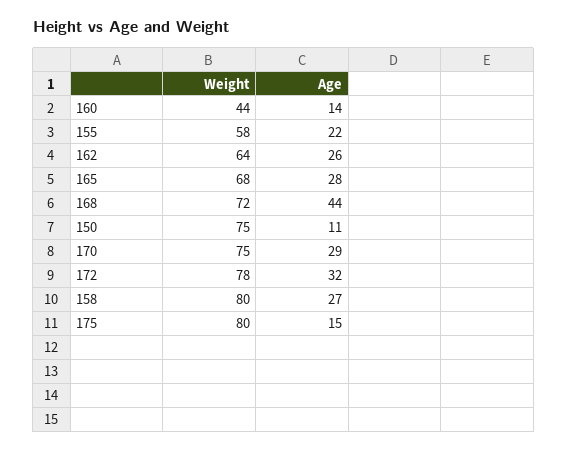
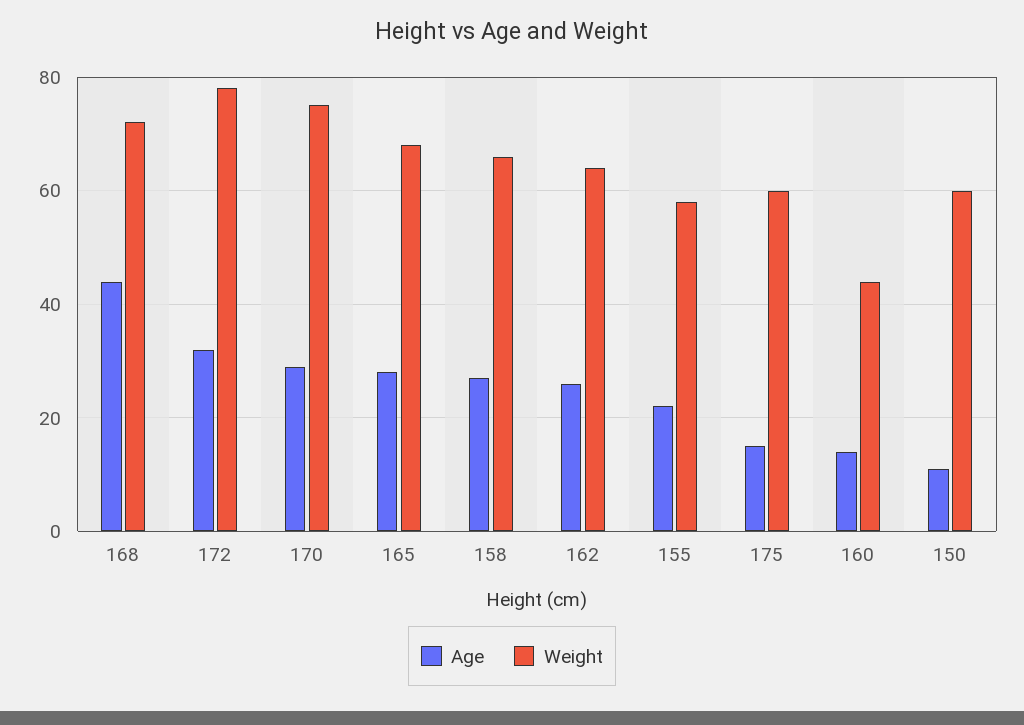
  {
    "Weight": {
      "160": 44,
      "155": 58,
      "162": 64,
      "165": 68,
      "168": 72,
-     "150": 75,
+     "150": 60,
      "170": 75,
      "172": 78,
-     "158": 80,
+     "158": 65,
-     "175": 80
+     "175": 60
    },
    "Age": {
      "160": 14,
      "155": 22,
      "162": 26,
      "165": 28,
      "168": 44,
      "150": 11,
      "170": 29,
      "172": 32,
      "158": 27,
      "175": 15
    }
  }

